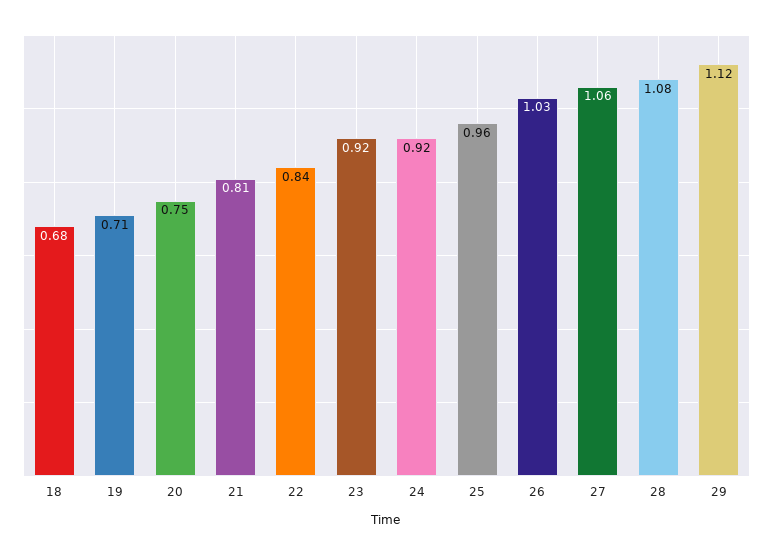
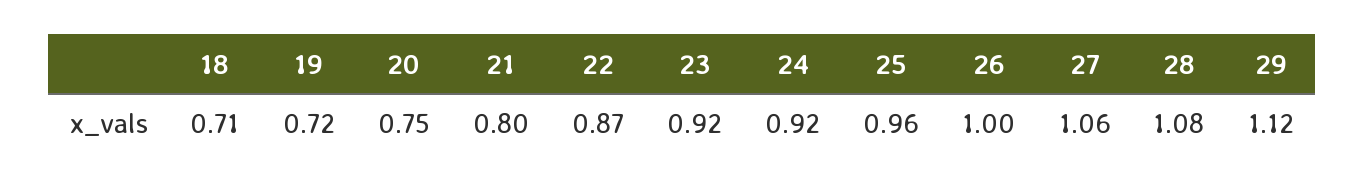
  {
-   "18": 0.68,
+   "18": 0.71,
-   "19": 0.71,
+   "19": 0.72,
    "20": 0.75,
-   "21": 0.81,
+   "21": 0.8,
-   "22": 0.84,
+   "22": 0.87,
    "23": 0.92,
    "24": 0.92,
    "25": 0.96,
-   "26": 1.03,
+   "26": 1,
    "27": 1.06,
    "28": 1.08,
    "29": 1.12
  }

